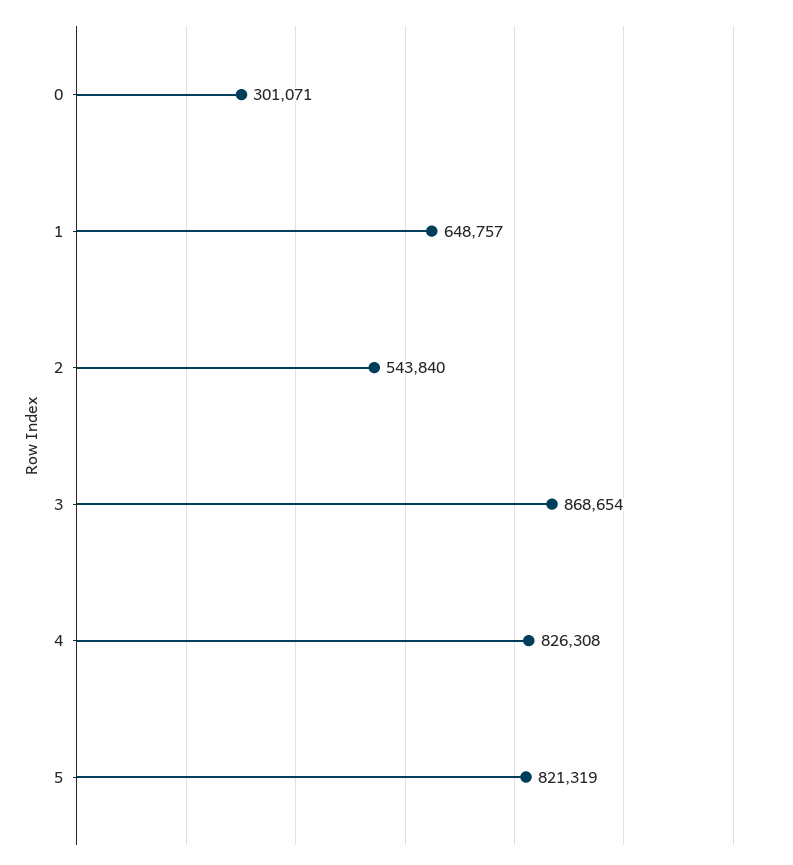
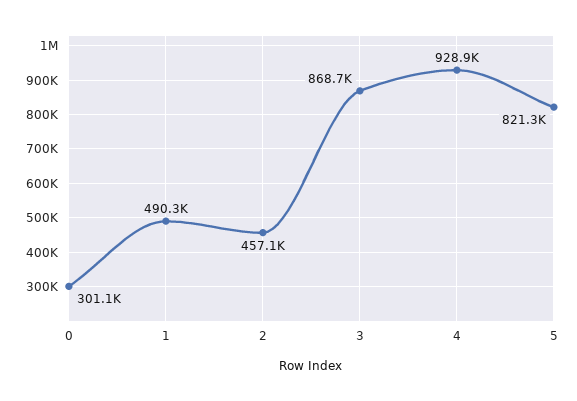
  {
    "0": 301071,
-   "1": 648757,
+   "1": 490300,
-   "2": 543840,
+   "2": 457100,
    "3": 868654,
-   "4": 826308,
+   "4": 928900,
    "5": 821319
  }

